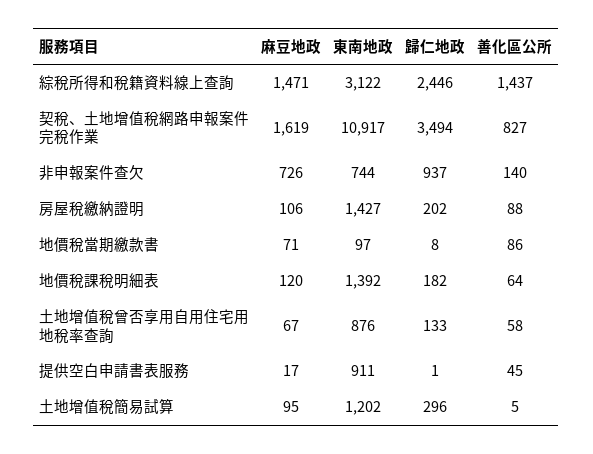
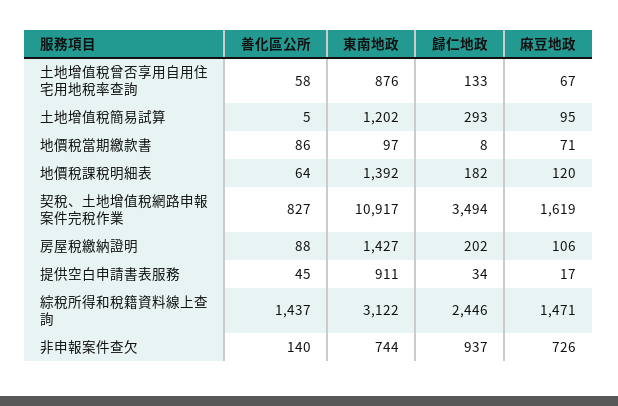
  {
    "麻豆地政": {
      "綜稅所得和稅籍資料線上查詢": 1471,
      "契稅、土地增值稅網路申報案件完稅作業": 1619,
      "非申報案件查欠": 726,
      "房屋稅繳納證明": 106,
      "地價稅當期繳款書": 71,
      "地價稅課稅明細表": 120,
      "土地增值稅曾否享用自用住宅用地稅率查詢": 67,
      "提供空白申請書表服務": 17,
      "土地增值稅簡易試算": 95
    },
    "東南地政": {
      "綜稅所得和稅籍資料線上查詢": 3122,
      "契稅、土地增值稅網路申報案件完稅作業": 10917,
      "非申報案件查欠": 744,
      "房屋稅繳納證明": 1427,
      "地價稅當期繳款書": 97,
      "地價稅課稅明細表": 1392,
      "土地增值稅曾否享用自用住宅用地稅率查詢": 876,
      "提供空白申請書表服務": 911,
      "土地增值稅簡易試算": 1202
    },
    "歸仁地政": {
      "綜稅所得和稅籍資料線上查詢": 2446,
      "契稅、土地增值稅網路申報案件完稅作業": 3494,
      "非申報案件查欠": 937,
      "房屋稅繳納證明": 202,
      "地價稅當期繳款書": 8,
      "地價稅課稅明細表": 182,
      "土地增值稅曾否享用自用住宅用地稅率查詢": 133,
-     "提供空白申請書表服務": 1,
+     "提供空白申請書表服務": 34,
-     "土地增值稅簡易試算": 296
+     "土地增值稅簡易試算": 293
    },
    "善化區公所": {
      "綜稅所得和稅籍資料線上查詢": 1437,
      "契稅、土地增值稅網路申報案件完稅作業": 827,
      "非申報案件查欠": 140,
      "房屋稅繳納證明": 88,
      "地價稅當期繳款書": 86,
      "地價稅課稅明細表": 64,
      "土地增值稅曾否享用自用住宅用地稅率查詢": 58,
      "提供空白申請書表服務": 45,
      "土地增值稅簡易試算": 5
    }
  }

